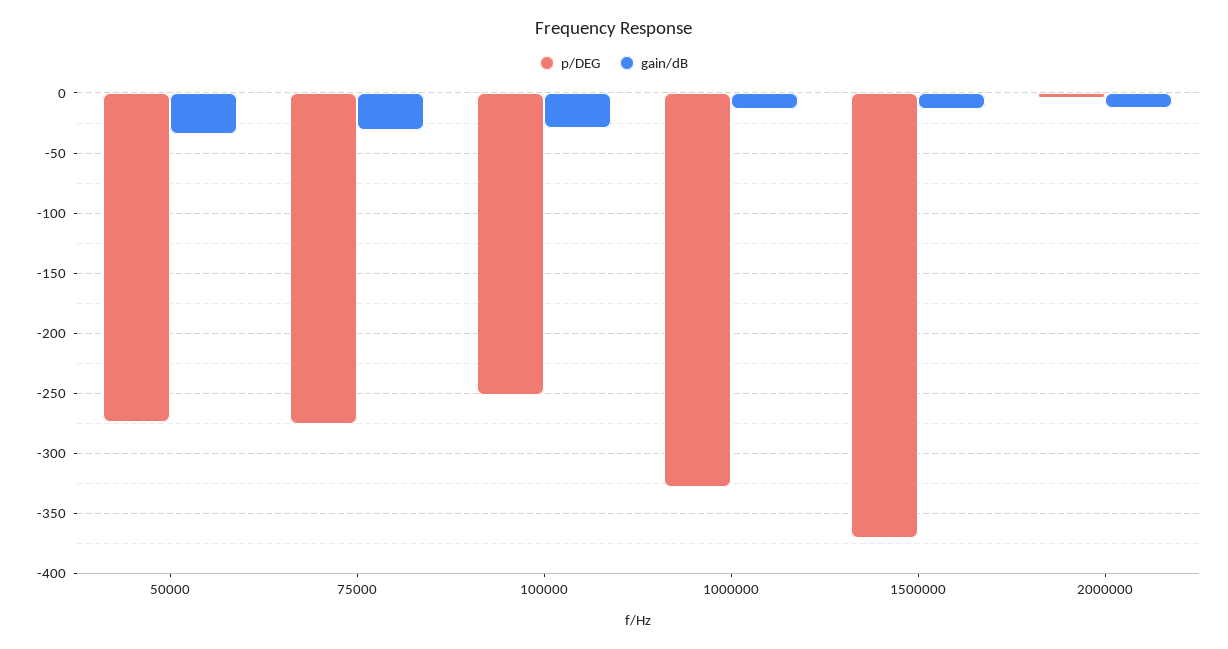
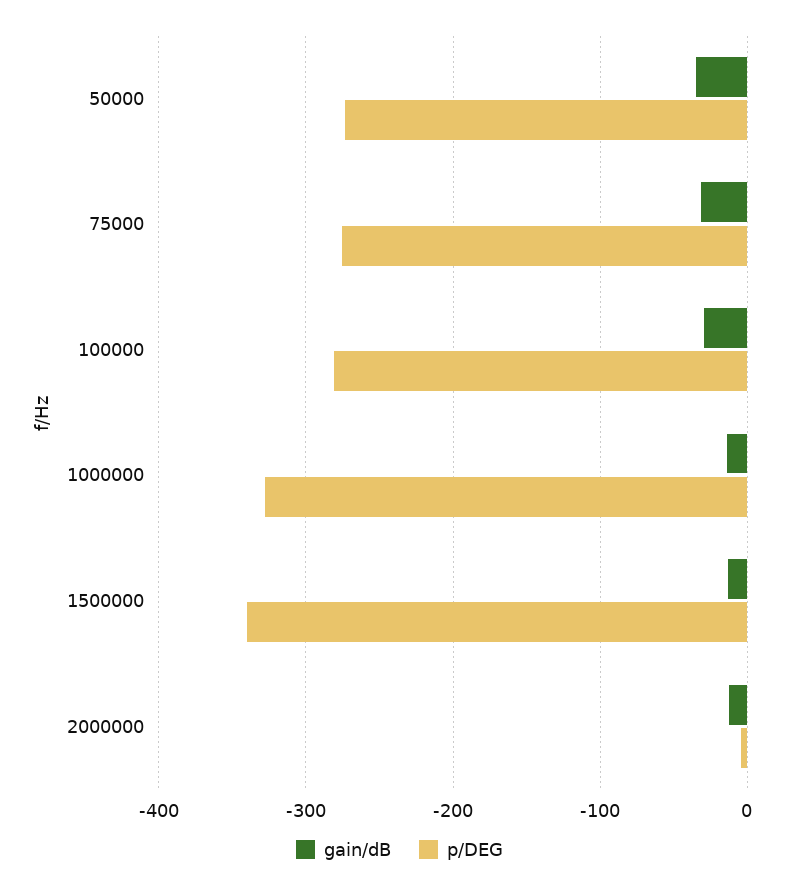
  {
    "p/DEG": {
      "50000": -275,
      "75000": -275,
-     "100000": -250,
+     "100000": -280,
      "1000000": -330,
-     "1500000": -370,
+     "1500000": -340,
      "2000000": -5
    },
    "gain/dB": {
      "50000": -35,
      "75000": -30,
      "100000": -30,
      "1000000": -15,
      "1500000": -15,
      "2000000": -15
    }
  }

